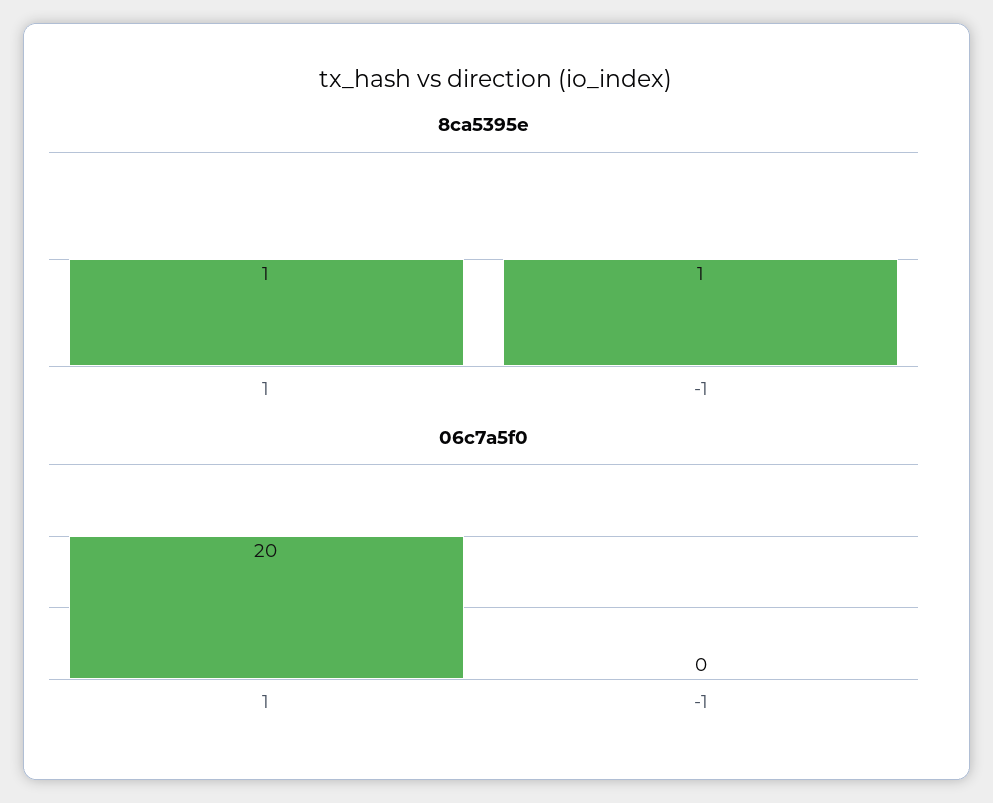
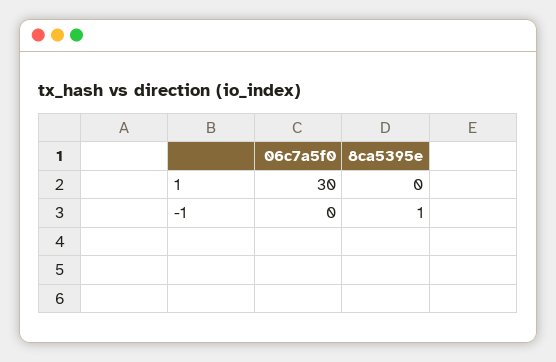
  {
    "8ca5395e": {
-     "1": 1,
+     "1": 0,
      "-1": 1
    },
    "06c7a5f0": {
-     "1": 20,
+     "1": 30,
      "-1": 0
    }
  }

